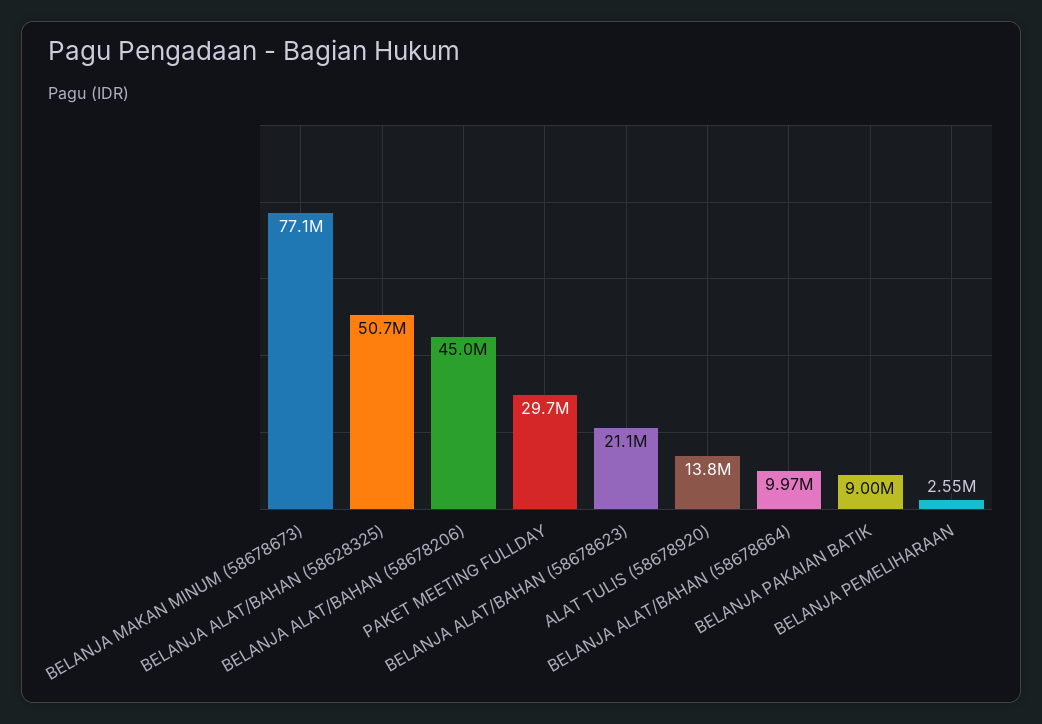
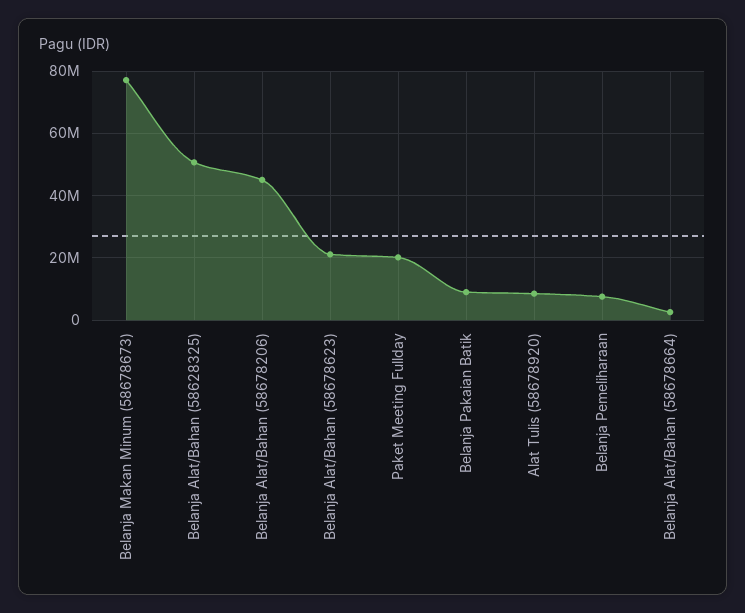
  {
    "BELANJA MAKAN MINUM (58678673)": 77100000,
    "BELANJA ALAT/BAHAN (58628325)": 50700000,
    "BELANJA ALAT/BAHAN (58678206)": 45000000,
-   "PAKET MEETING FULLDAY": 29700000,
+   "PAKET MEETING FULLDAY": 20000000,
    "BELANJA ALAT/BAHAN (58678623)": 21100000,
-   "ALAT TULIS (58678920)": 13800000,
+   "ALAT TULIS (58678920)": 8000000,
-   "BELANJA ALAT/BAHAN (58678664)": 9970000,
+   "BELANJA ALAT/BAHAN (58678664)": 2000000,
    "BELANJA PAKAIAN BATIK": 9000000,
-   "BELANJA PEMELIHARAAN": 2550000
+   "BELANJA PEMELIHARAAN": 8000000
  }

